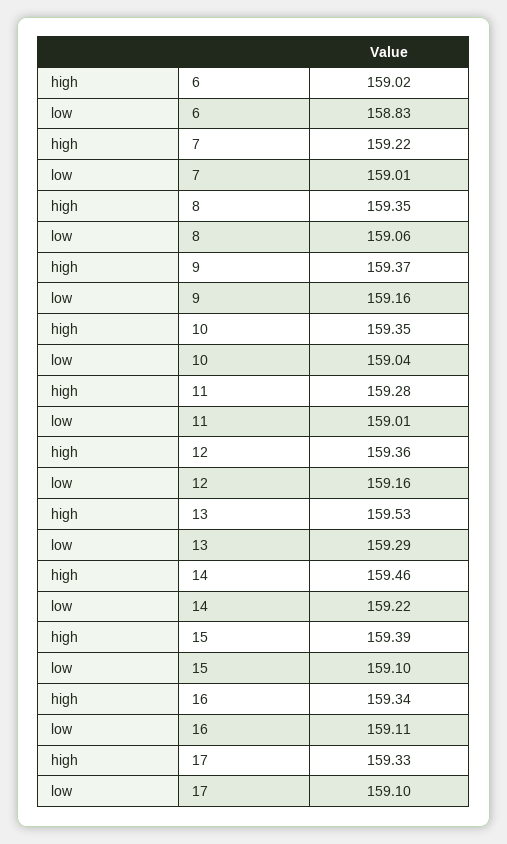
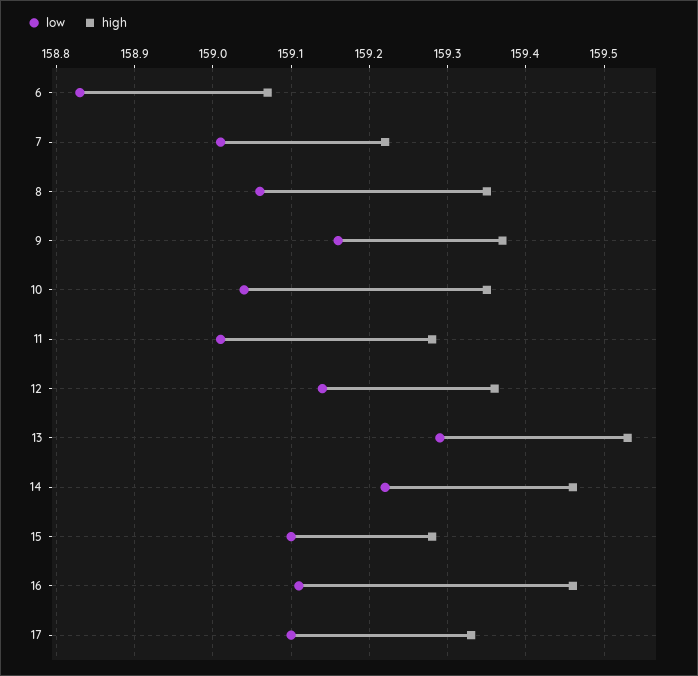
  {
    "high": {
-     "6": 159.02,
+     "6": 159.07,
      "7": 159.22,
      "8": 159.35,
      "9": 159.37,
      "10": 159.35,
      "11": 159.28,
      "12": 159.36,
      "13": 159.53,
      "14": 159.46,
-     "15": 159.39,
+     "15": 159.28,
-     "16": 159.34,
+     "16": 159.46,
      "17": 159.33
    },
    "low": {
      "6": 158.83,
      "7": 159.01,
      "8": 159.06,
      "9": 159.16,
      "10": 159.04,
      "11": 159.01,
-     "12": 159.16,
+     "12": 159.14,
      "13": 159.29,
      "14": 159.22,
      "15": 159.1,
      "16": 159.11,
      "17": 159.1
    }
  }

